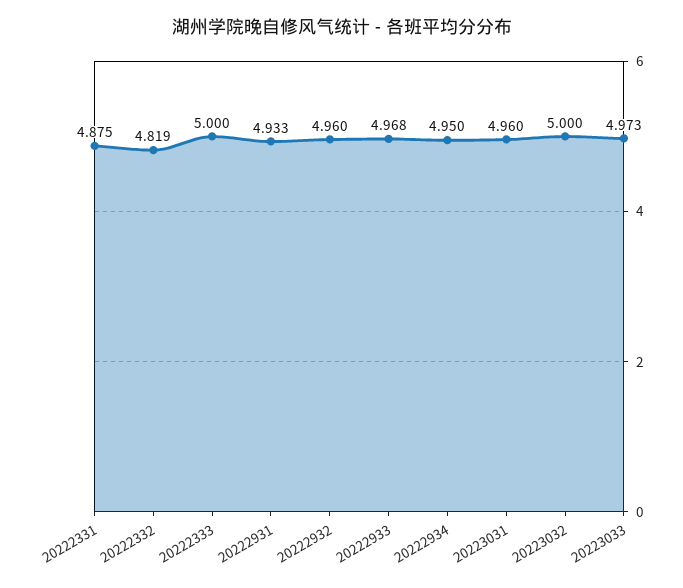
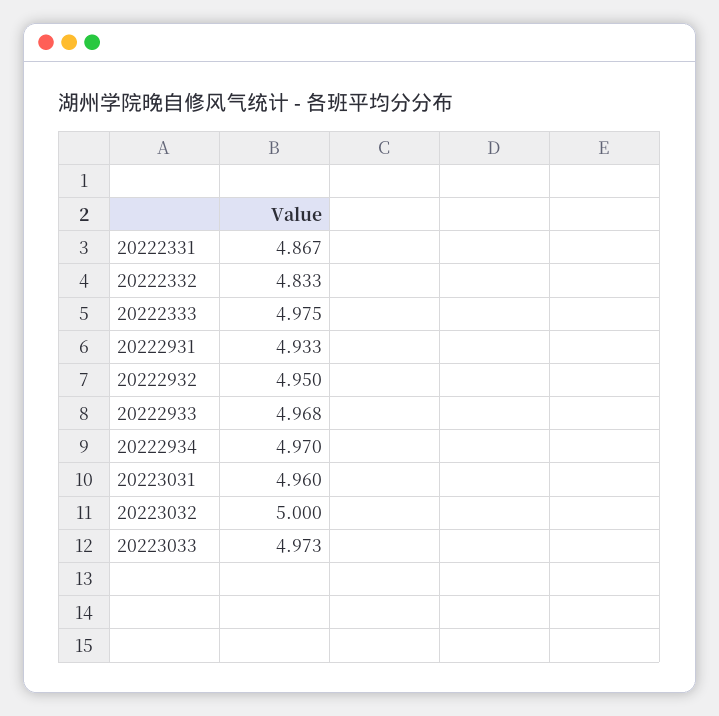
  {
-   "20222331": 4.875,
+   "20222331": 4.867,
-   "20222332": 4.819,
+   "20222332": 4.833,
-   "20222333": 5,
+   "20222333": 4.975,
    "20222931": 4.933,
-   "20222932": 4.96,
+   "20222932": 4.95,
    "20222933": 4.968,
-   "20222934": 4.95,
+   "20222934": 4.97,
    "20223031": 4.96,
    "20223032": 5,
    "20223033": 4.973
  }

